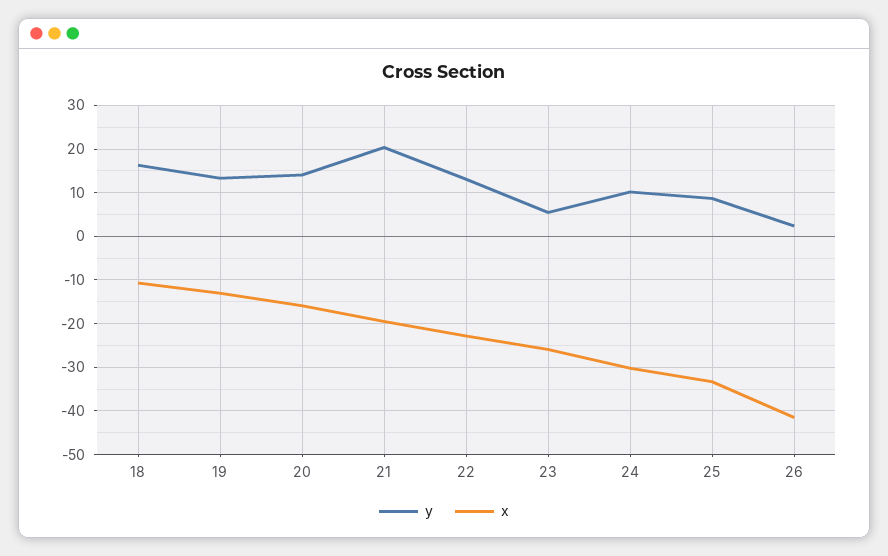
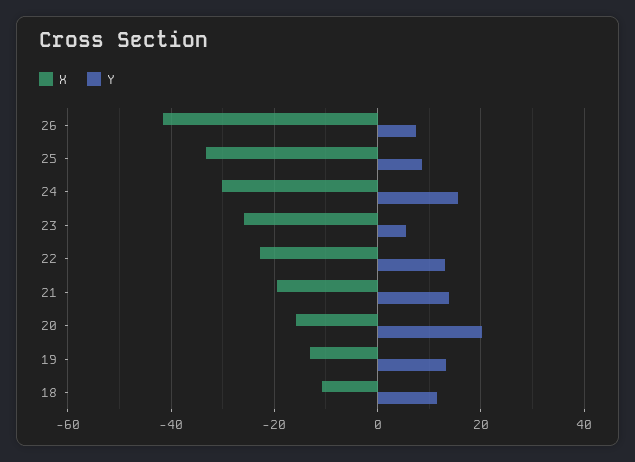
  {
    "y": {
-     "18": 16,
+     "18": 12,
      "19": 14,
-     "20": 14,
+     "20": 20,
-     "21": 20,
+     "21": 14,
      "22": 14,
      "23": 6,
-     "24": 10,
+     "24": 16,
      "25": 8,
-     "26": 2
+     "26": 8
    },
    "x": {
      "18": -10,
      "19": -14,
      "20": -16,
      "21": -20,
      "22": -22,
      "23": -26,
      "24": -30,
      "25": -34,
      "26": -42
    }
  }

